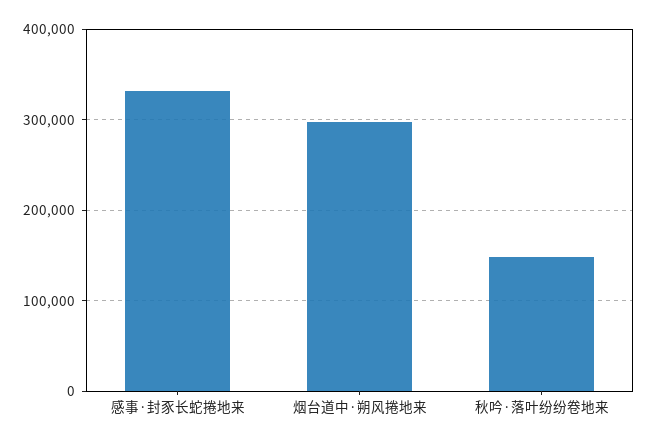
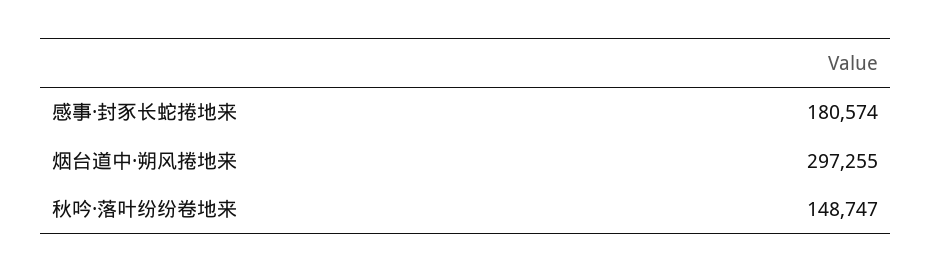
  {
-   "感事·封豕长蛇捲地来": 330000,
+   "感事·封豕长蛇捲地来": 180574,
    "烟台道中·朔风捲地来": 297255,
    "秋吟·落叶纷纷卷地来": 148747
  }

